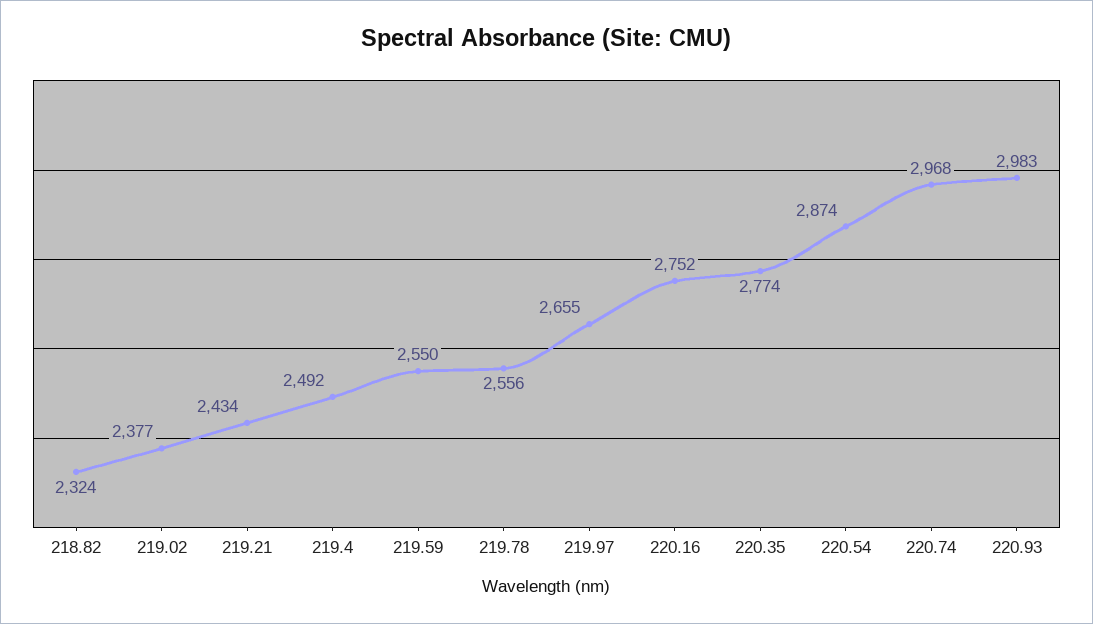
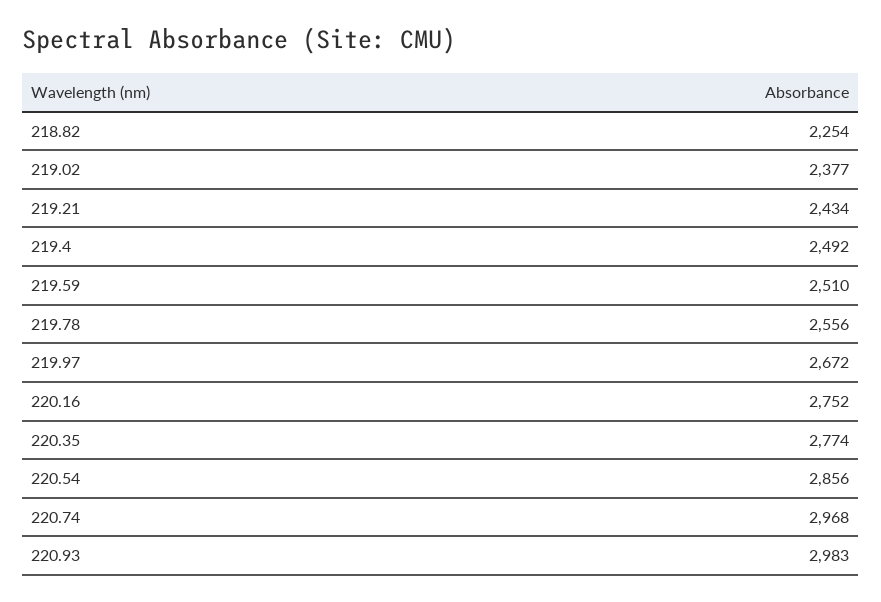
  {
-   "218.82": 2324,
+   "218.82": 2254,
    "219.02": 2377,
    "219.21": 2434,
    "219.4": 2492,
-   "219.59": 2550,
+   "219.59": 2510,
    "219.78": 2556,
-   "219.97": 2655,
+   "219.97": 2672,
    "220.16": 2752,
    "220.35": 2774,
-   "220.54": 2874,
+   "220.54": 2856,
    "220.74": 2968,
    "220.93": 2983
  }

